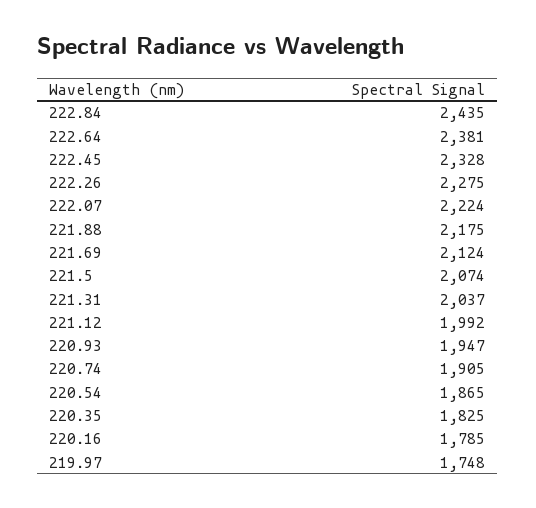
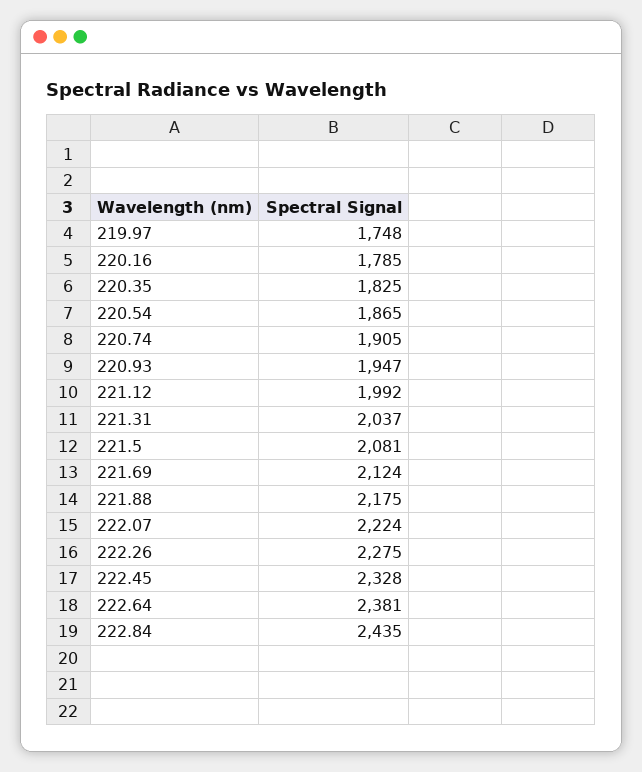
  {
    "222.84": 2435,
    "222.64": 2381,
    "222.45": 2328,
    "222.26": 2275,
    "222.07": 2224,
    "221.88": 2175,
    "221.69": 2124,
-   "221.5": 2074,
+   "221.5": 2081,
    "221.31": 2037,
    "221.12": 1992,
    "220.93": 1947,
    "220.74": 1905,
    "220.54": 1865,
    "220.35": 1825,
    "220.16": 1785,
    "219.97": 1748
  }

